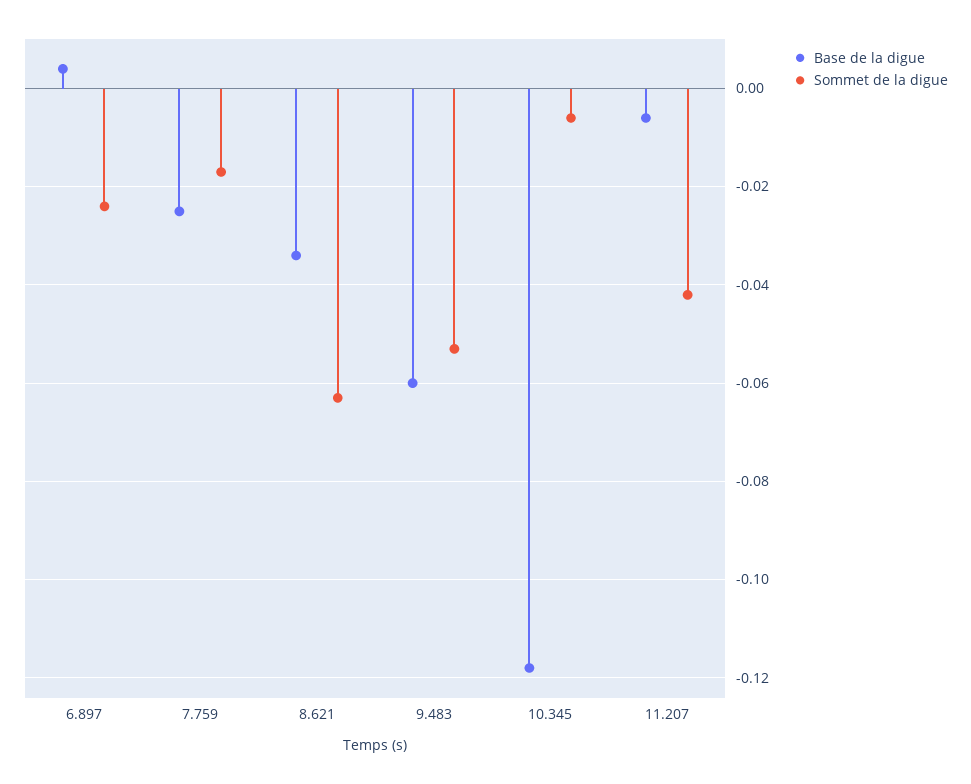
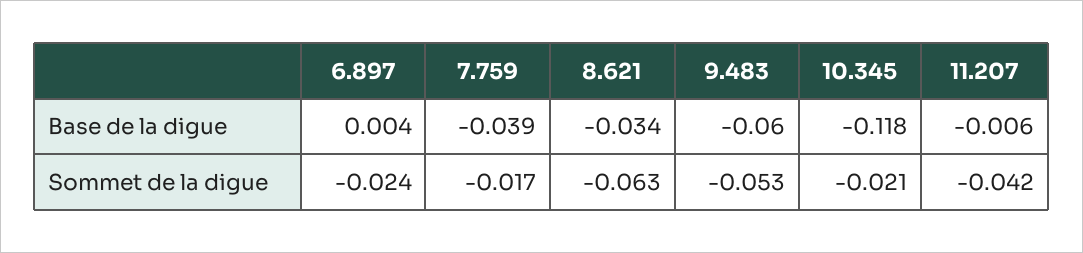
  {
    "Base de la digue": {
      "6.897": 0.004,
-     "7.759": -0.025,
+     "7.759": -0.039,
      "8.621": -0.034,
      "9.483": -0.06,
      "10.345": -0.118,
      "11.207": -0.006
    },
    "Sommet de la digue": {
      "6.897": -0.024,
      "7.759": -0.017,
      "8.621": -0.063,
      "9.483": -0.053,
-     "10.345": -0.005,
+     "10.345": -0.021,
      "11.207": -0.042
    }
  }

